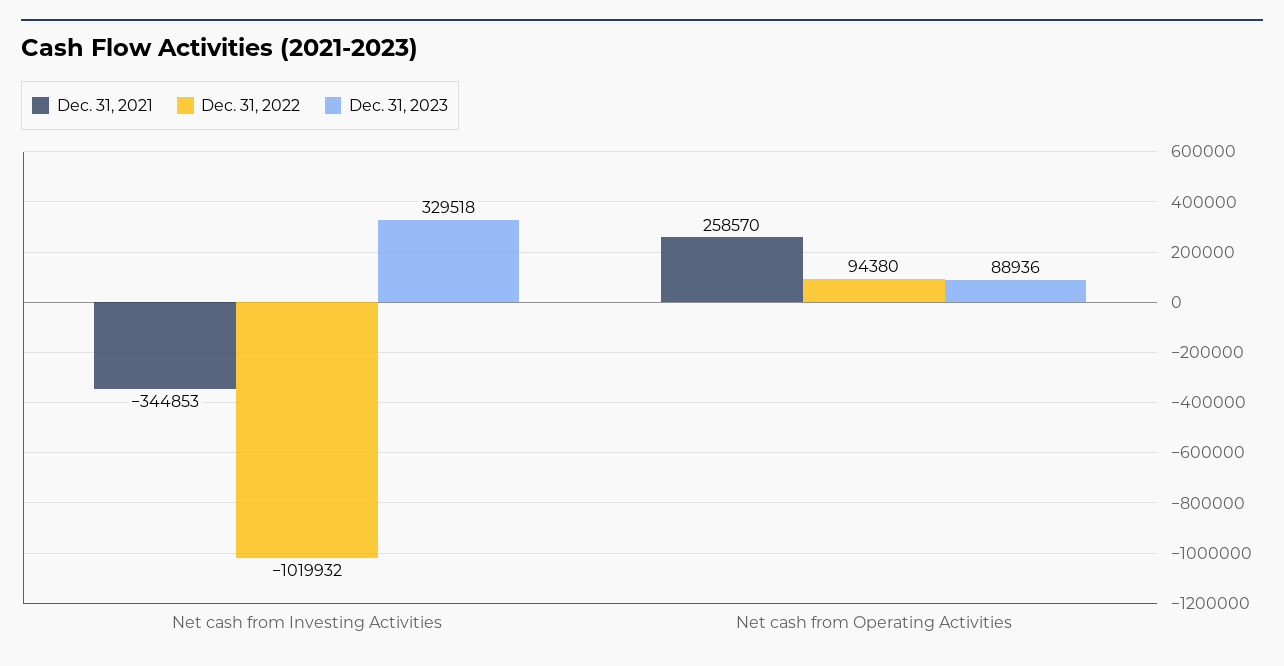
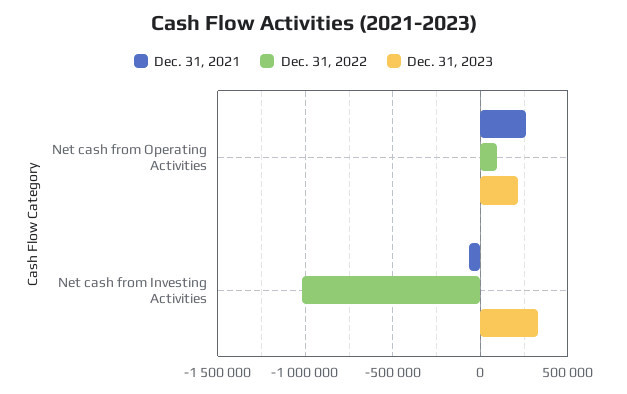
  {
    "Dec. 31, 2021": {
-     "Net cash from Investing Activities": -344853,
+     "Net cash from Investing Activities": -50000,
      "Net cash from Operating Activities": 258570
    },
    "Dec. 31, 2022": {
      "Net cash from Investing Activities": -1019932,
      "Net cash from Operating Activities": 94380
    },
    "Dec. 31, 2023": {
      "Net cash from Investing Activities": 329518,
-     "Net cash from Operating Activities": 88936
+     "Net cash from Operating Activities": 200000
    }
  }

